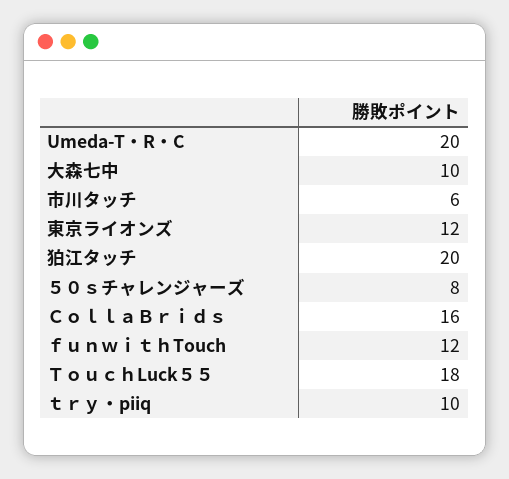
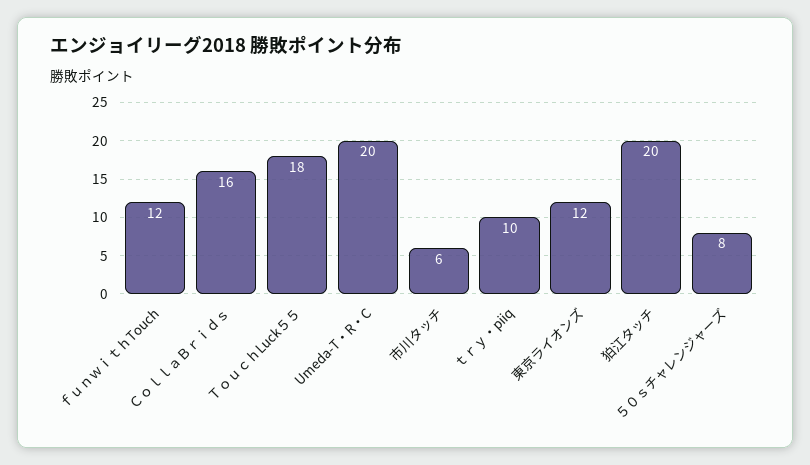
  {
    "Umeda-T・R・C": 20,
-   "大森七中": 10,
    "市川タッチ": 6,
    "東京ライオンズ": 12,
    "狛江タッチ": 20,
    "５０ｓチャレンジャーズ": 8,
    "ＣｏｌｌａＢｒｉｄｓ": 16,
    "ｆｕｎｗｉｔｈTouch": 12,
    "ＴｏｕｃｈLuck５５": 18,
    "ｔｒｙ・piiq": 10
  }

